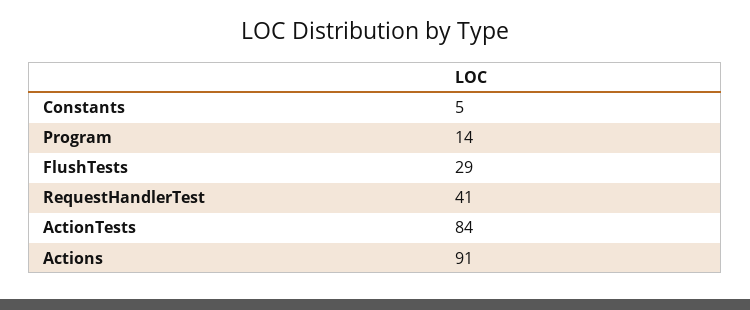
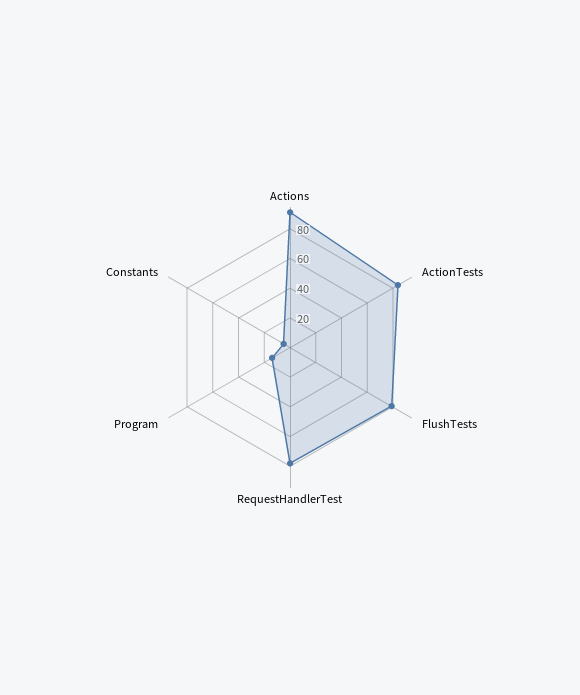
  {
    "Constants": 5,
    "Program": 14,
-   "FlushTests": 29,
+   "FlushTests": 80,
-   "RequestHandlerTest": 41,
+   "RequestHandlerTest": 80,
    "ActionTests": 84,
    "Actions": 91
  }

